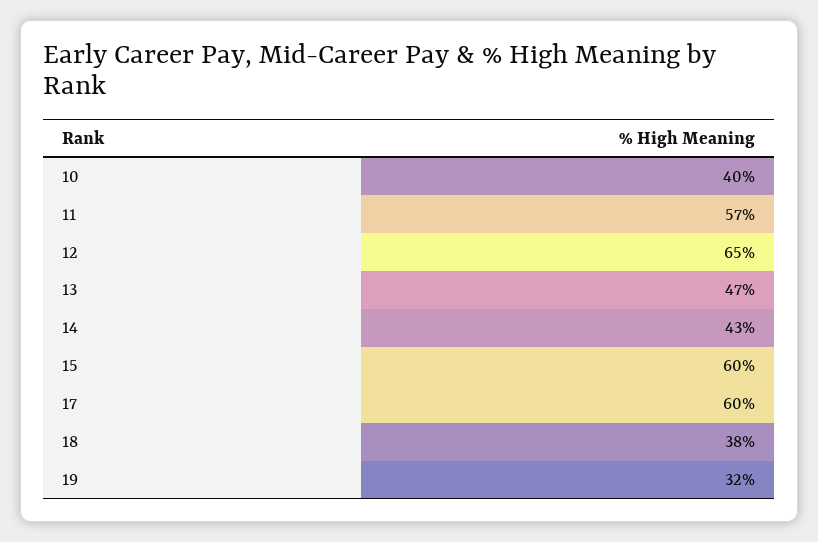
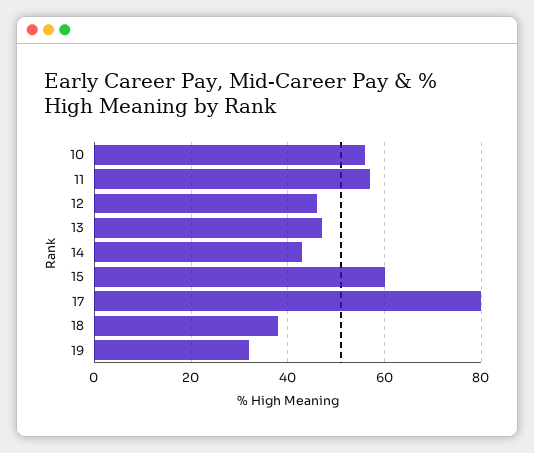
  {
-   "10": 40,
+   "10": 55,
    "11": 57,
-   "12": 65,
+   "12": 45,
    "13": 47,
    "14": 43,
    "15": 60,
-   "17": 60,
+   "17": 80,
    "18": 38,
    "19": 32
  }

